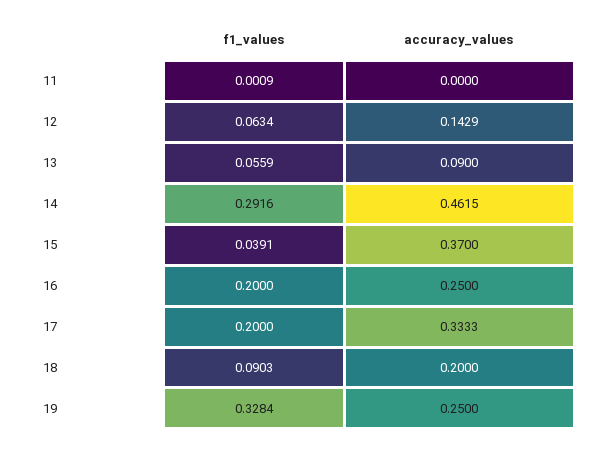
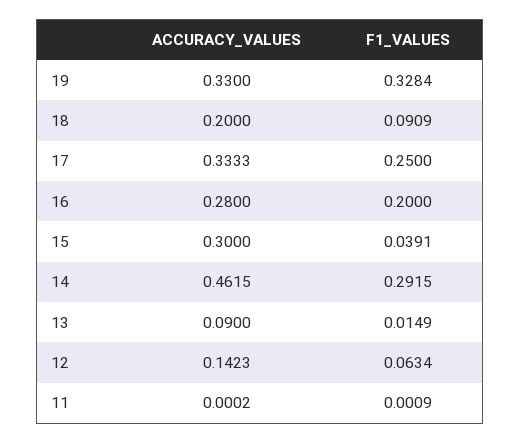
  {
    "f1_values": {
      "11": 0.0009,
      "12": 0.0634,
-     "13": 0.0559,
+     "13": 0.0149,
-     "14": 0.2916,
+     "14": 0.2915,
      "15": 0.0391,
      "16": 0.2,
-     "17": 0.2,
+     "17": 0.25,
-     "18": 0.0903,
+     "18": 0.0909,
      "19": 0.3284
    },
    "accuracy_values": {
-     "11": 0,
+     "11": 0.0002,
-     "12": 0.1429,
+     "12": 0.1423,
      "13": 0.09,
      "14": 0.4615,
-     "15": 0.37,
+     "15": 0.3,
-     "16": 0.25,
+     "16": 0.28,
      "17": 0.3333,
      "18": 0.2,
-     "19": 0.25
+     "19": 0.33
    }
  }

